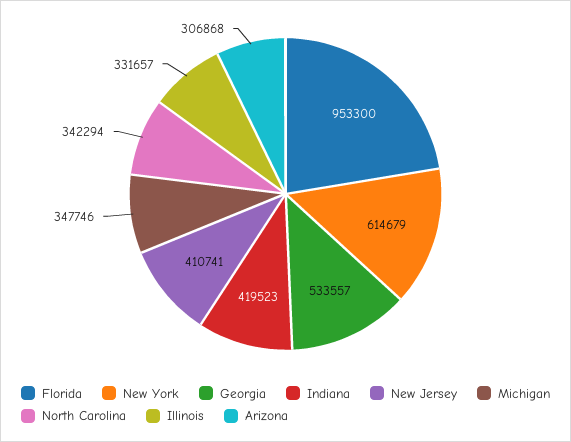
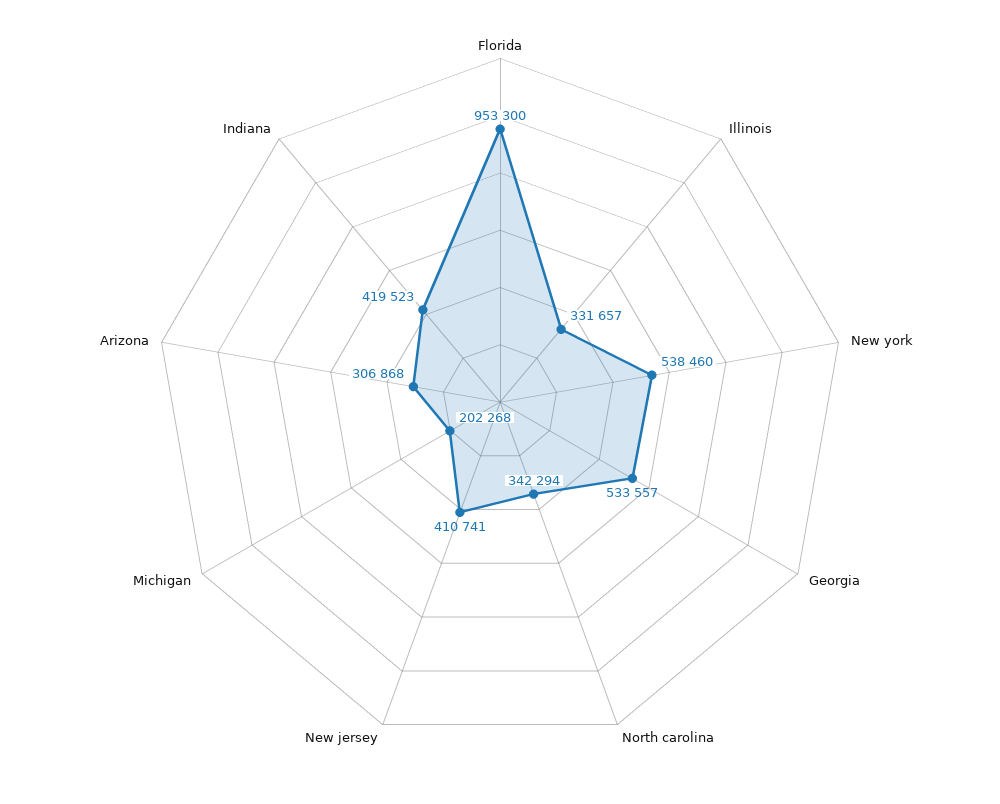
  {
    "Florida": 953300,
-   "New York": 614679,
+   "New York": 538460,
    "Georgia": 533557,
    "Indiana": 419523,
    "New Jersey": 410741,
-   "Michigan": 347746,
+   "Michigan": 202268,
    "North Carolina": 342294,
    "Illinois": 331657,
    "Arizona": 306868
  }

